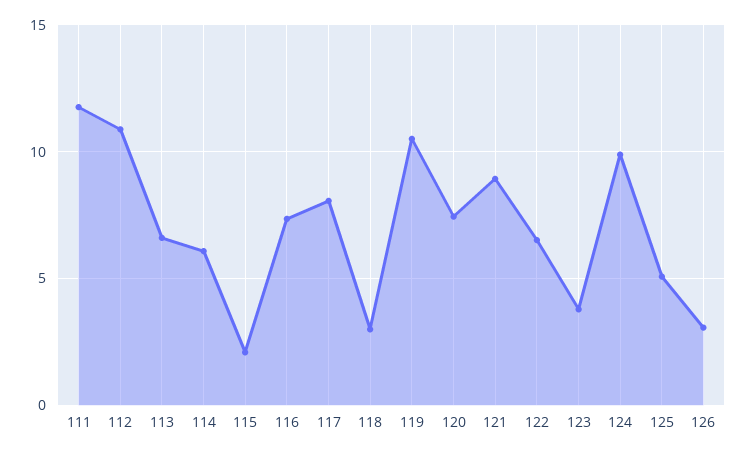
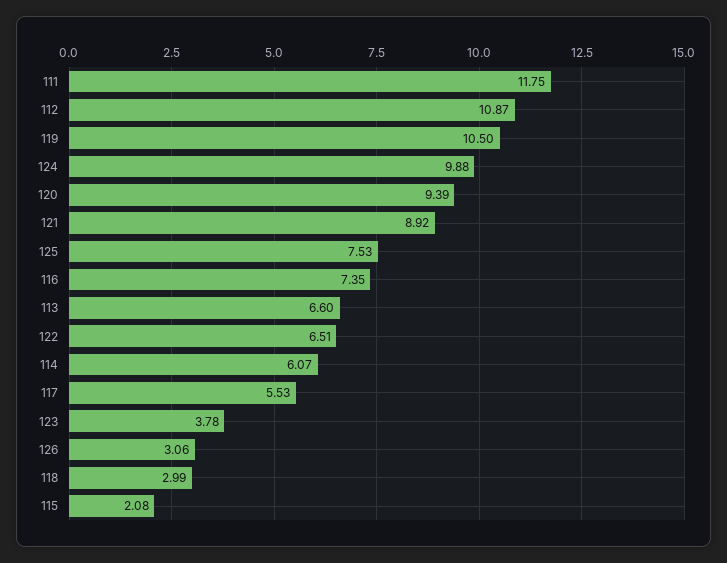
  {
    "111": 11.75,
    "112": 10.87,
    "113": 6.6,
    "114": 6.07,
    "115": 2.08,
    "116": 7.35,
-   "117": 8,
+   "117": 5.53,
    "118": 2.99,
    "119": 10.5,
-   "120": 7.5,
+   "120": 9.39,
    "121": 8.92,
    "122": 6.51,
    "123": 3.78,
    "124": 9.88,
-   "125": 5,
+   "125": 7.53,
    "126": 3.06
  }

